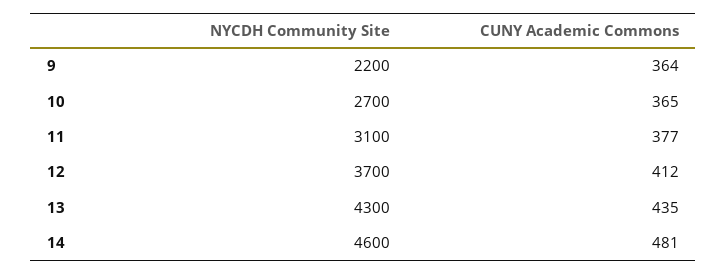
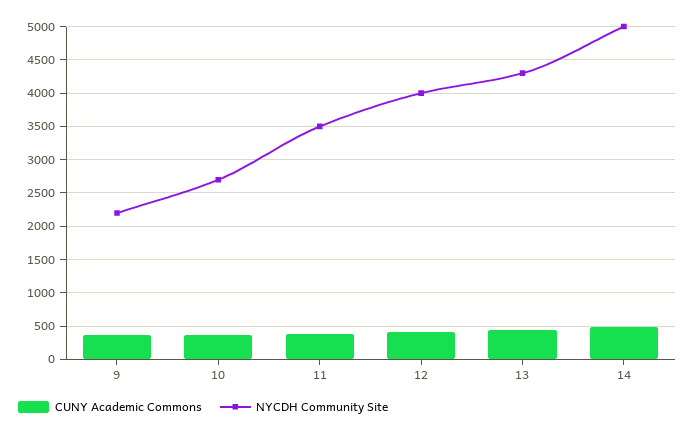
  {
    "NYCDH Community Site": {
      "9": 2200,
      "10": 2700,
-     "11": 3100,
+     "11": 3500,
-     "12": 3700,
+     "12": 4000,
      "13": 4300,
-     "14": 4600
+     "14": 5000
    },
    "CUNY Academic Commons": {
      "9": 364,
      "10": 365,
      "11": 377,
      "12": 412,
      "13": 435,
      "14": 481
    }
  }

